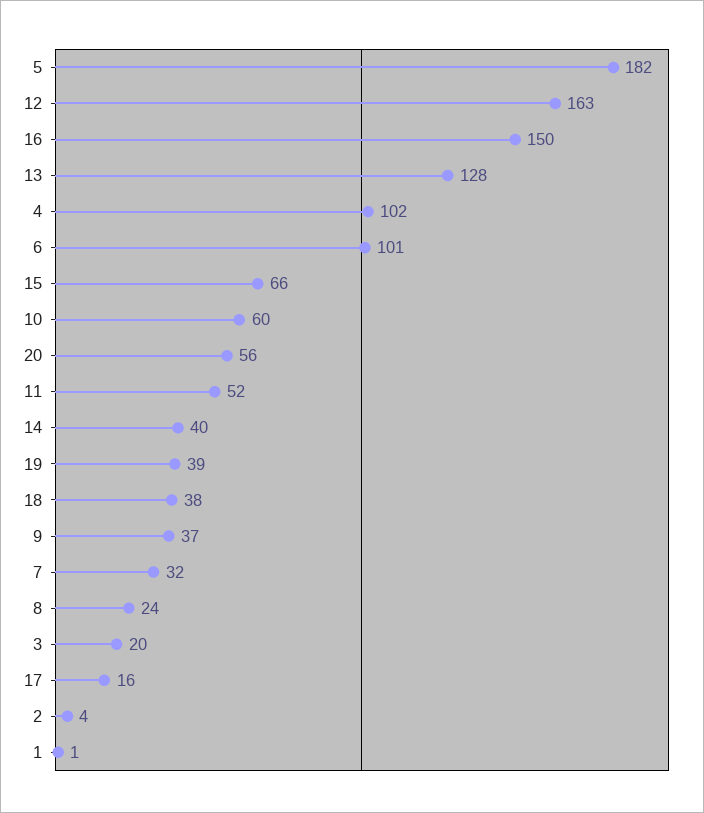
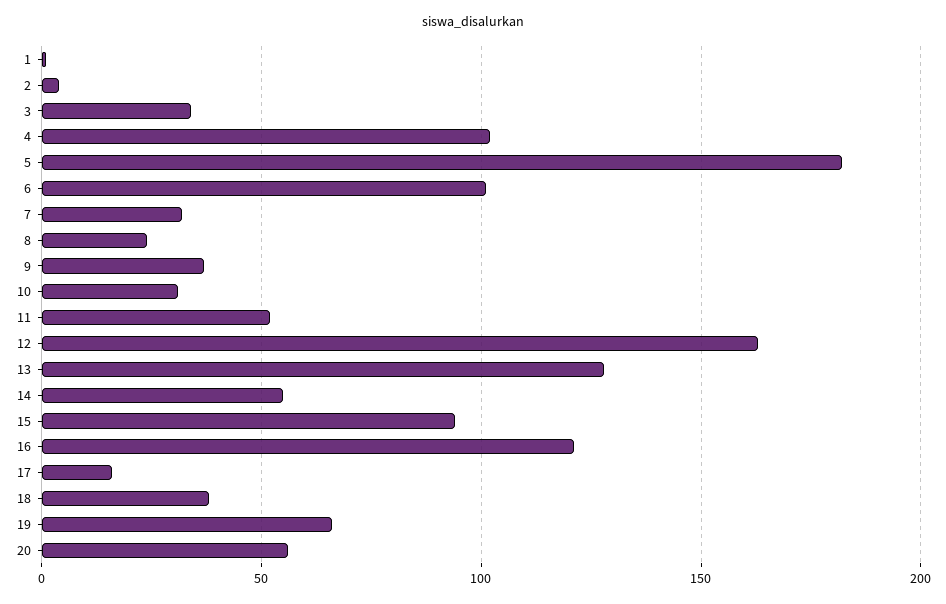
  {
    "5": 182,
    "12": 163,
-   "16": 150,
+   "16": 120,
    "13": 128,
    "4": 102,
    "6": 101,
-   "15": 66,
+   "15": 95,
-   "10": 60,
+   "10": 30,
    "20": 56,
    "11": 52,
-   "14": 40,
+   "14": 55,
-   "19": 39,
+   "19": 65,
    "18": 38,
    "9": 37,
    "7": 32,
    "8": 24,
-   "3": 20,
+   "3": 35,
    "17": 16,
    "2": 4,
    "1": 1
  }

